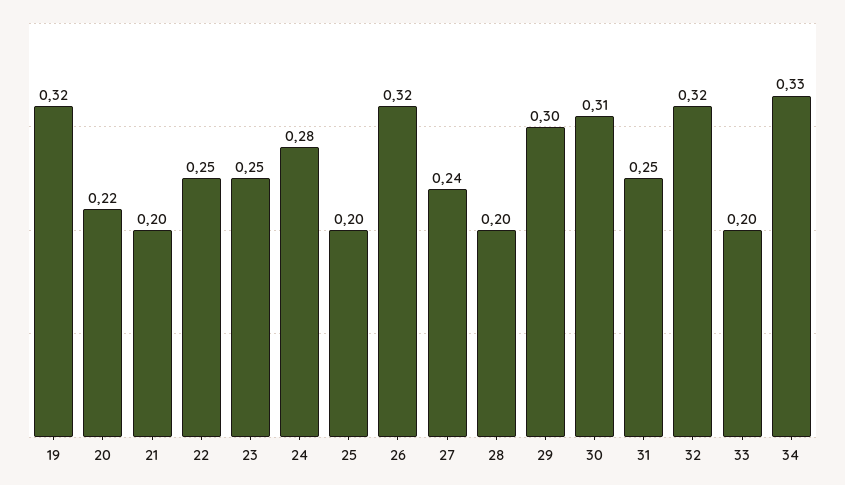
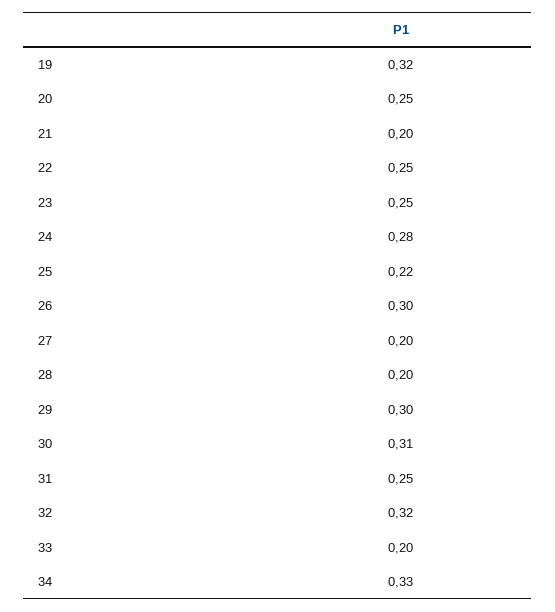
  {
    "19": 0.32,
-   "20": 0.22,
+   "20": 0.25,
    "21": 0.2,
    "22": 0.25,
    "23": 0.25,
    "24": 0.28,
-   "25": 0.2,
+   "25": 0.22,
-   "26": 0.32,
+   "26": 0.3,
-   "27": 0.24,
+   "27": 0.2,
    "28": 0.2,
    "29": 0.3,
    "30": 0.31,
    "31": 0.25,
    "32": 0.32,
    "33": 0.2,
    "34": 0.33
  }

